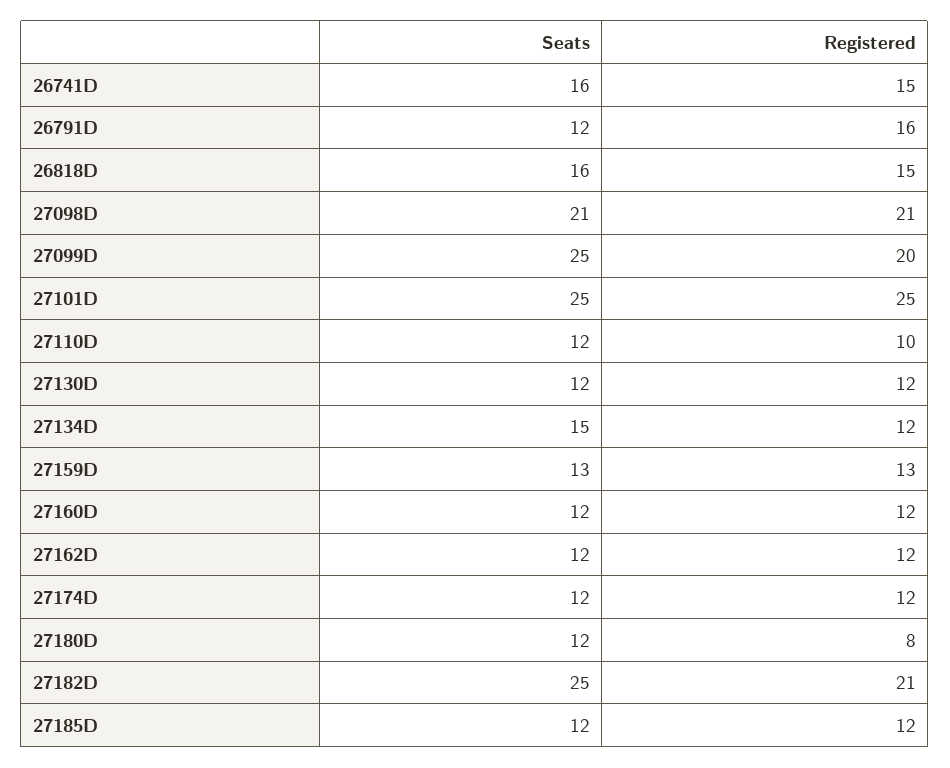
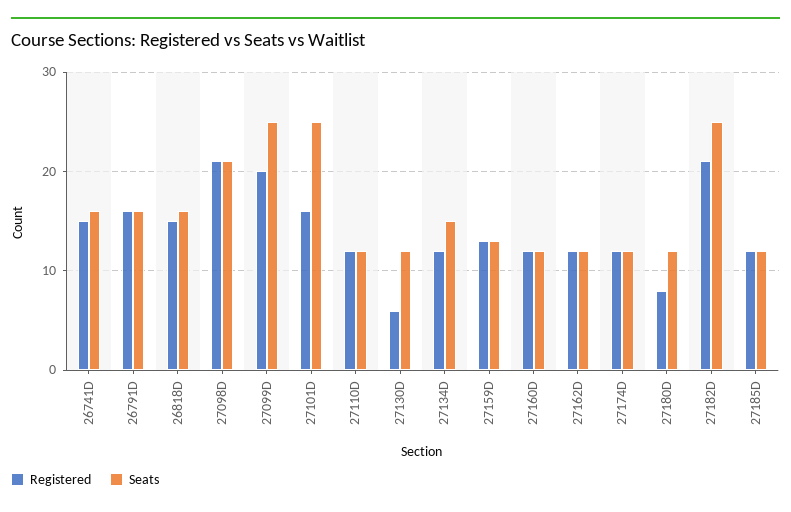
  {
    "Seats": {
      "26741D": 16,
-     "26791D": 12,
+     "26791D": 16,
      "26818D": 16,
      "27098D": 21,
      "27099D": 25,
      "27101D": 25,
      "27110D": 12,
      "27130D": 12,
      "27134D": 15,
      "27159D": 13,
      "27160D": 12,
      "27162D": 12,
      "27174D": 12,
      "27180D": 12,
      "27182D": 25,
      "27185D": 12
    },
    "Registered": {
      "26741D": 15,
      "26791D": 16,
      "26818D": 15,
      "27098D": 21,
      "27099D": 20,
-     "27101D": 25,
+     "27101D": 16,
-     "27110D": 10,
+     "27110D": 12,
-     "27130D": 12,
+     "27130D": 6,
      "27134D": 12,
      "27159D": 13,
      "27160D": 12,
      "27162D": 12,
      "27174D": 12,
      "27180D": 8,
      "27182D": 21,
      "27185D": 12
    }
  }

